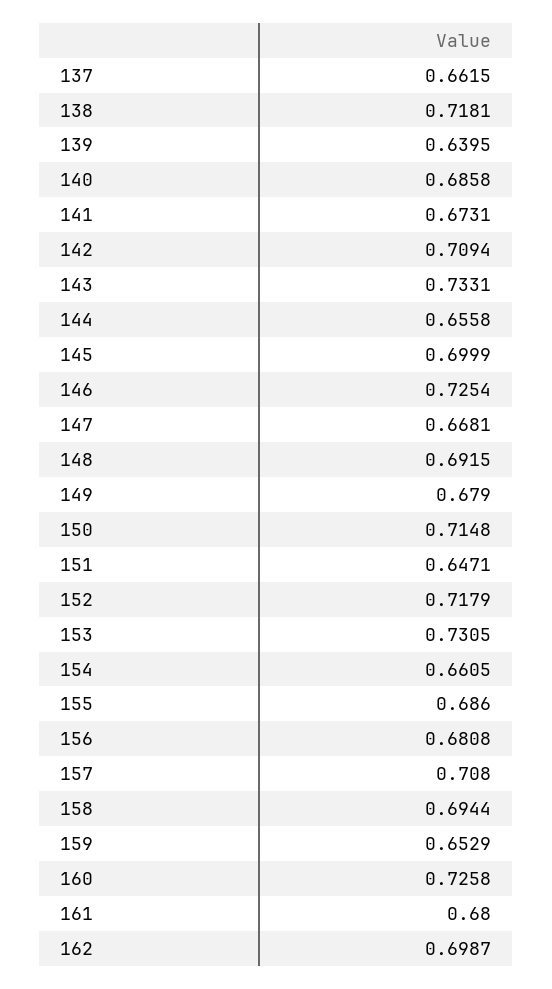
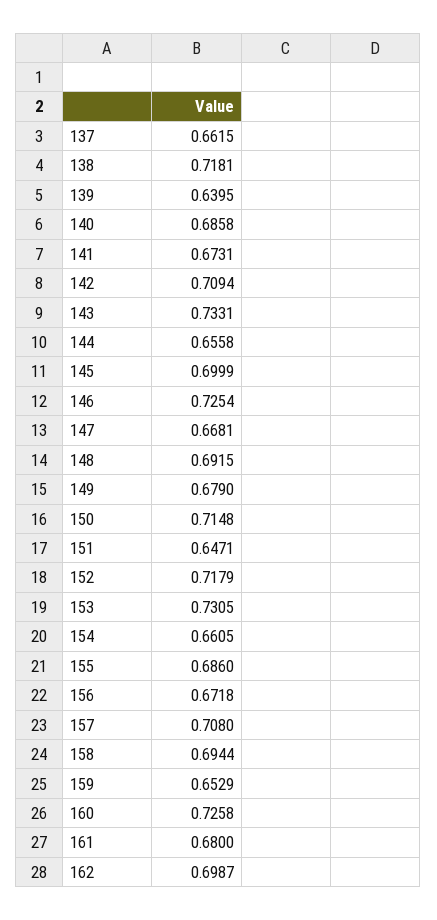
  {
    "137": 0.6615,
    "138": 0.7181,
    "139": 0.6395,
    "140": 0.6858,
    "141": 0.6731,
    "142": 0.7094,
    "143": 0.7331,
    "144": 0.6558,
    "145": 0.6999,
    "146": 0.7254,
    "147": 0.6681,
    "148": 0.6915,
    "149": 0.679,
    "150": 0.7148,
    "151": 0.6471,
    "152": 0.7179,
    "153": 0.7305,
    "154": 0.6605,
    "155": 0.686,
-   "156": 0.6808,
+   "156": 0.6718,
    "157": 0.708,
    "158": 0.6944,
    "159": 0.6529,
    "160": 0.7258,
    "161": 0.68,
    "162": 0.6987
  }

